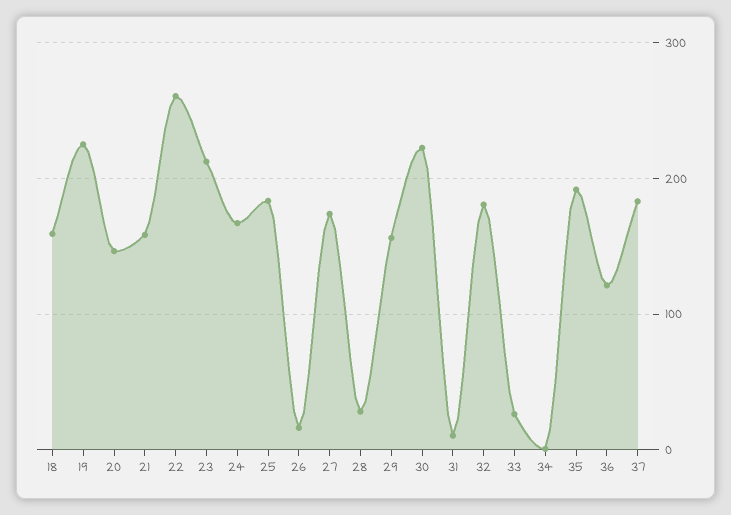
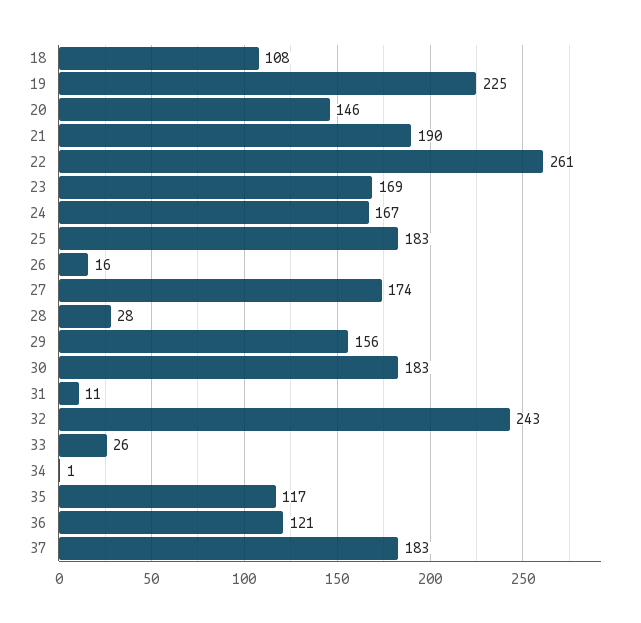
  {
-   "18": 160,
+   "18": 108,
    "19": 225,
    "20": 146,
-   "21": 160,
+   "21": 190,
    "22": 261,
-   "23": 210,
+   "23": 169,
    "24": 167,
    "25": 183,
    "26": 16,
    "27": 174,
    "28": 28,
    "29": 156,
-   "30": 220,
+   "30": 183,
    "31": 11,
-   "32": 180,
+   "32": 243,
    "33": 26,
    "34": 1,
-   "35": 190,
+   "35": 117,
    "36": 121,
    "37": 183
  }

